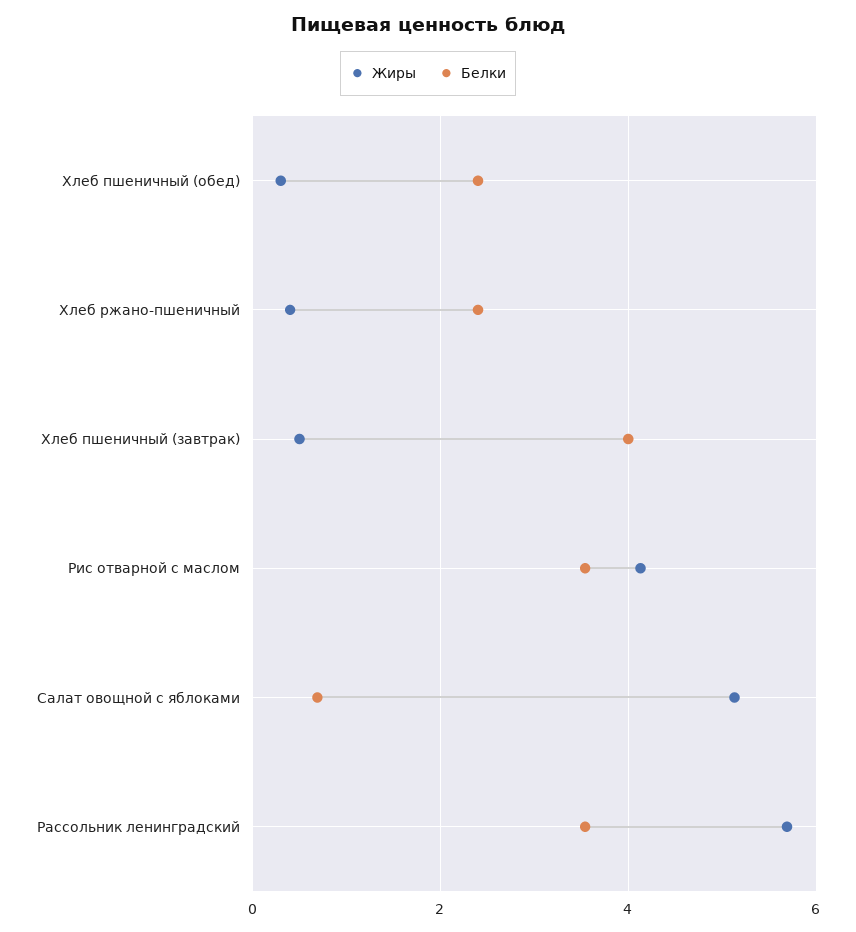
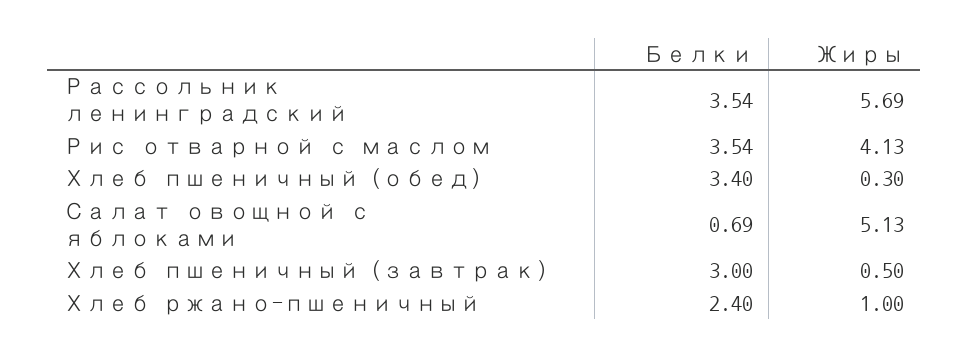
  {
    "Жиры": {
      "Хлеб пшеничный (обед)": 0.3,
-     "Хлеб ржано-пшеничный": 0.4,
+     "Хлеб ржано-пшеничный": 1,
      "Хлеб пшеничный (завтрак)": 0.5,
      "Рис отварной с маслом": 4.13,
      "Салат овощной с яблоками": 5.13,
      "Рассольник ленинградский": 5.69
    },
    "Белки": {
-     "Хлеб пшеничный (обед)": 2.4,
+     "Хлеб пшеничный (обед)": 3.4,
      "Хлеб ржано-пшеничный": 2.4,
-     "Хлеб пшеничный (завтрак)": 4,
+     "Хлеб пшеничный (завтрак)": 3,
      "Рис отварной с маслом": 3.54,
      "Салат овощной с яблоками": 0.69,
      "Рассольник ленинградский": 3.54
    }
  }

